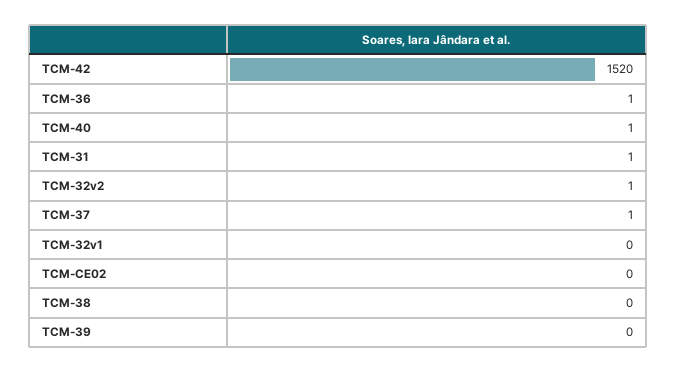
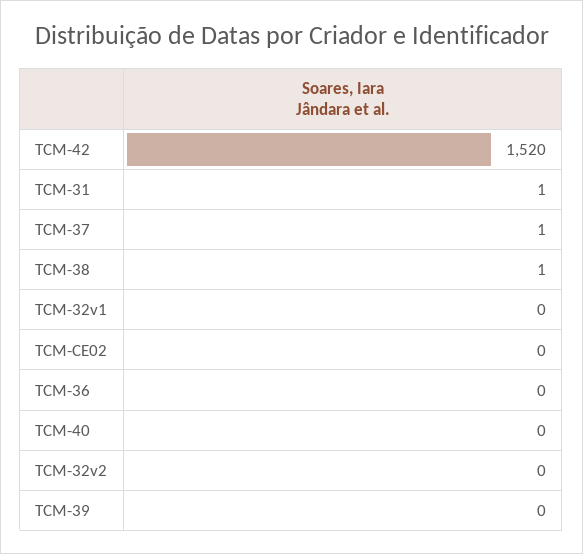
  {
    "TCM-42": 1520,
-   "TCM-36": 1,
+   "TCM-36": 0,
-   "TCM-40": 1,
+   "TCM-40": 0,
    "TCM-31": 1,
-   "TCM-32v2": 1,
+   "TCM-32v2": 0,
    "TCM-37": 1,
    "TCM-32v1": 0,
    "TCM-CE02": 0,
-   "TCM-38": 0,
+   "TCM-38": 1,
    "TCM-39": 0
  }

